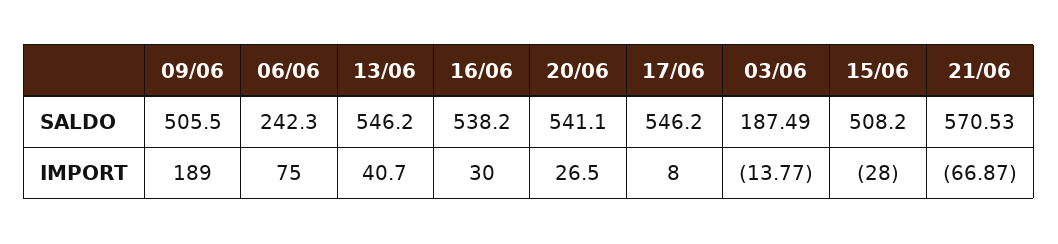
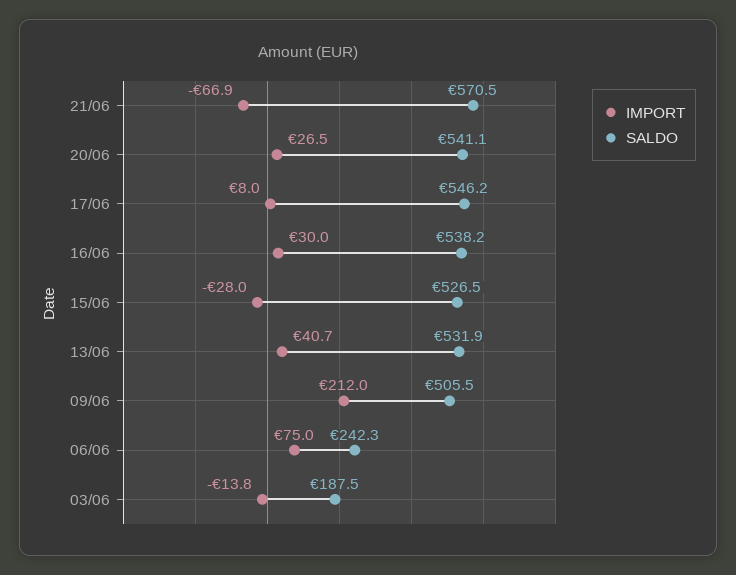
  {
    "SALDO": {
      "09/06": 505.5,
      "06/06": 242.3,
-     "13/06": 546.2,
+     "13/06": 531.9,
      "16/06": 538.2,
      "20/06": 541.1,
      "17/06": 546.2,
      "03/06": 187.49,
-     "15/06": 508.2,
+     "15/06": 526.5,
      "21/06": 570.53
    },
    "IMPORT": {
-     "09/06": 189,
+     "09/06": 212,
      "06/06": 75,
      "13/06": 40.7,
      "16/06": 30,
      "20/06": 26.5,
      "17/06": 8,
      "03/06": -13.77,
      "15/06": -28,
      "21/06": -66.87
    }
  }

